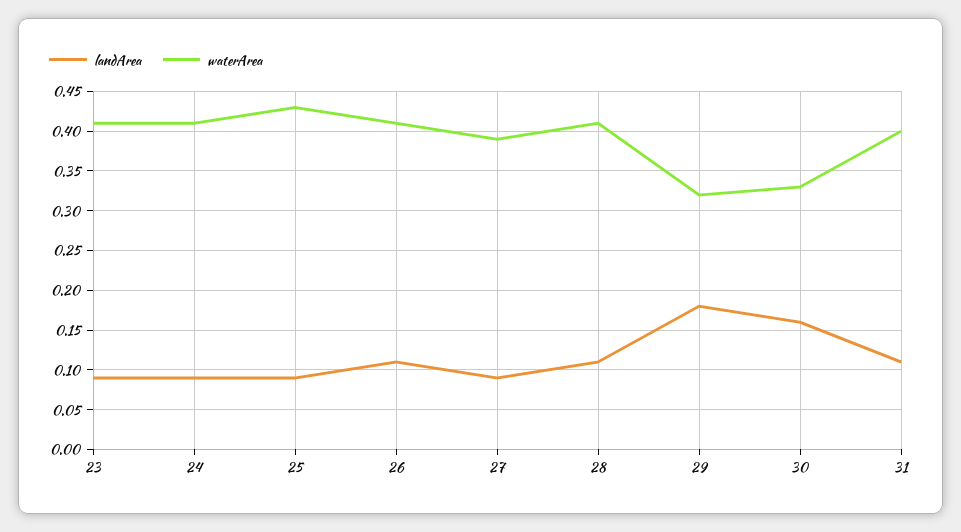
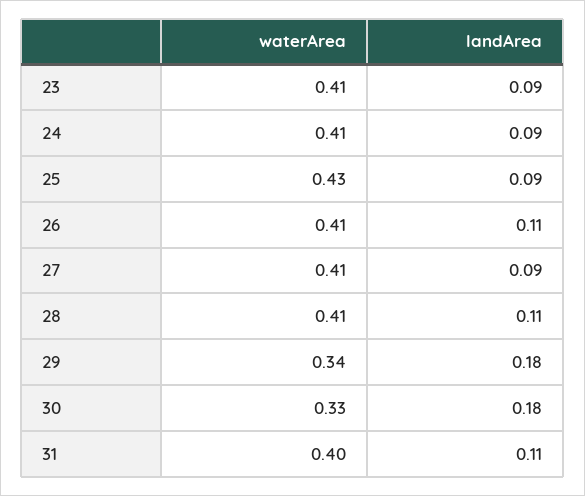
  {
    "landArea": {
      "23": 0.09,
      "24": 0.09,
      "25": 0.09,
      "26": 0.11,
      "27": 0.09,
      "28": 0.11,
      "29": 0.18,
-     "30": 0.16,
+     "30": 0.18,
      "31": 0.11
    },
    "waterArea": {
      "23": 0.41,
      "24": 0.41,
      "25": 0.43,
      "26": 0.41,
-     "27": 0.39,
+     "27": 0.41,
      "28": 0.41,
-     "29": 0.32,
+     "29": 0.34,
      "30": 0.33,
      "31": 0.4
    }
  }

